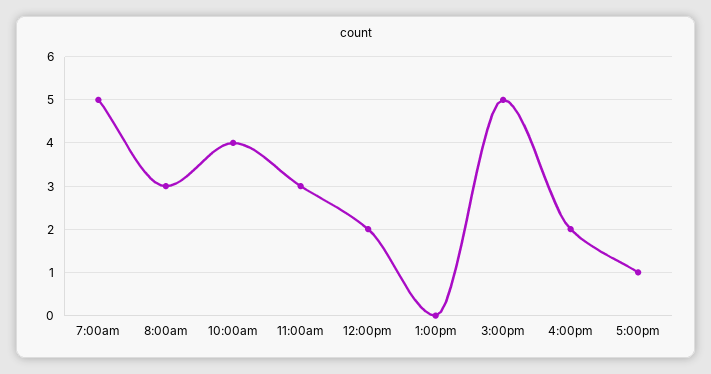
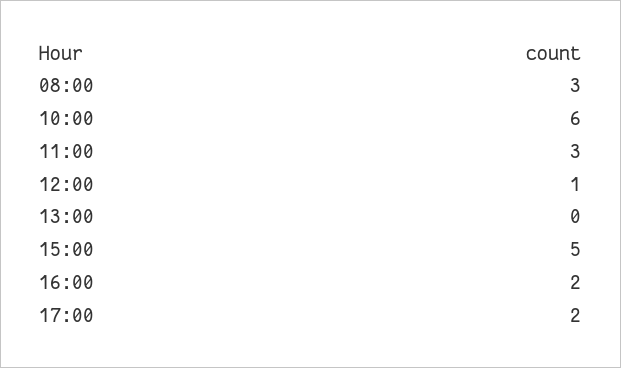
  {
-   "7:00am": 5,
    "8:00am": 3,
-   "10:00am": 4,
+   "10:00am": 6,
    "11:00am": 3,
-   "12:00pm": 2,
+   "12:00pm": 1,
    "1:00pm": 0,
    "3:00pm": 5,
    "4:00pm": 2,
-   "5:00pm": 1
+   "5:00pm": 2
  }

